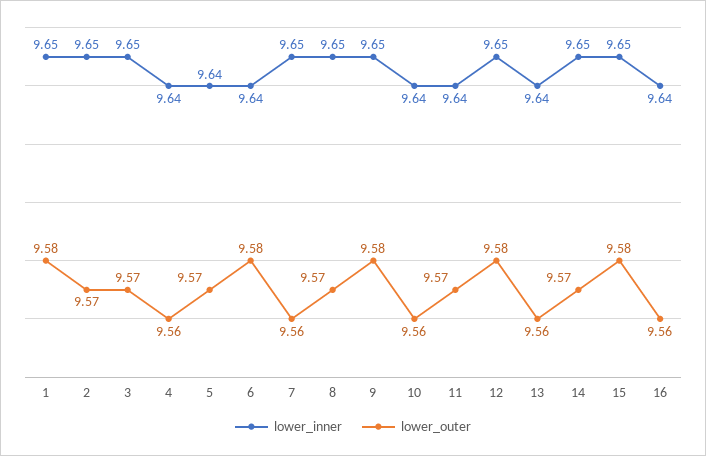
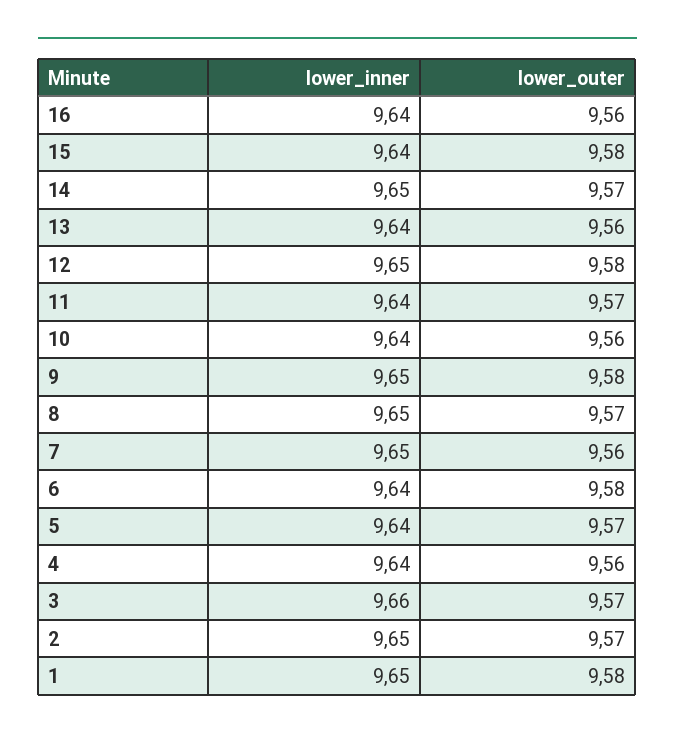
  {
    "lower_inner": {
      "1": 9.65,
      "2": 9.65,
-     "3": 9.65,
+     "3": 9.66,
      "4": 9.64,
      "5": 9.64,
      "6": 9.64,
      "7": 9.65,
      "8": 9.65,
      "9": 9.65,
      "10": 9.64,
      "11": 9.64,
      "12": 9.65,
      "13": 9.64,
      "14": 9.65,
-     "15": 9.65,
+     "15": 9.64,
      "16": 9.64
    },
    "lower_outer": {
      "1": 9.58,
      "2": 9.57,
      "3": 9.57,
      "4": 9.56,
      "5": 9.57,
      "6": 9.58,
      "7": 9.56,
      "8": 9.57,
      "9": 9.58,
      "10": 9.56,
      "11": 9.57,
      "12": 9.58,
      "13": 9.56,
      "14": 9.57,
      "15": 9.58,
      "16": 9.56
    }
  }

